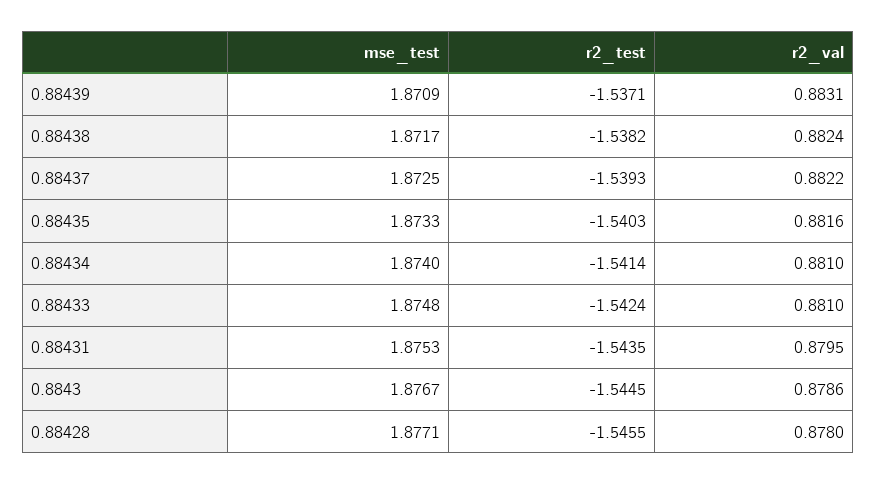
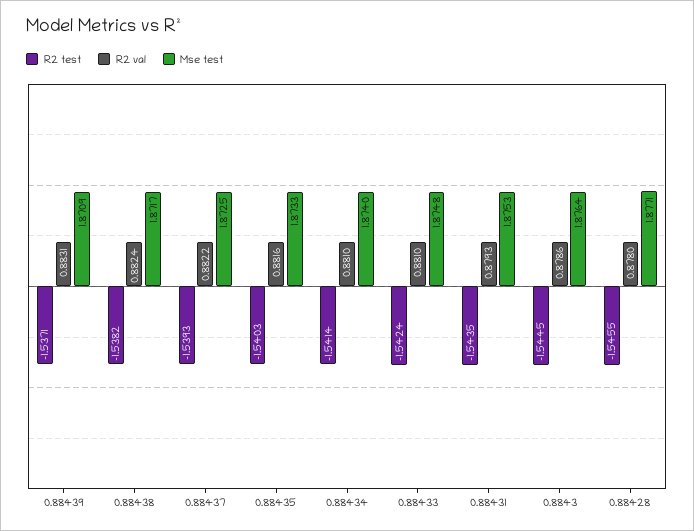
  {
    "mse_test": {
      "0.88439": 1.8709,
      "0.88438": 1.8717,
      "0.88437": 1.8725,
      "0.88435": 1.8733,
      "0.88434": 1.874,
      "0.88433": 1.8748,
      "0.88431": 1.8753,
-     "0.8843": 1.8767,
+     "0.8843": 1.8764,
      "0.88428": 1.8771
    },
    "r2_test": {
      "0.88439": -1.5371,
      "0.88438": -1.5382,
      "0.88437": -1.5393,
      "0.88435": -1.5403,
      "0.88434": -1.5414,
      "0.88433": -1.5424,
      "0.88431": -1.5435,
      "0.8843": -1.5445,
      "0.88428": -1.5455
    },
    "r2_val": {
      "0.88439": 0.8831,
      "0.88438": 0.8824,
      "0.88437": 0.8822,
      "0.88435": 0.8816,
      "0.88434": 0.881,
      "0.88433": 0.881,
-     "0.88431": 0.8795,
+     "0.88431": 0.8793,
      "0.8843": 0.8786,
      "0.88428": 0.878
    }
  }

